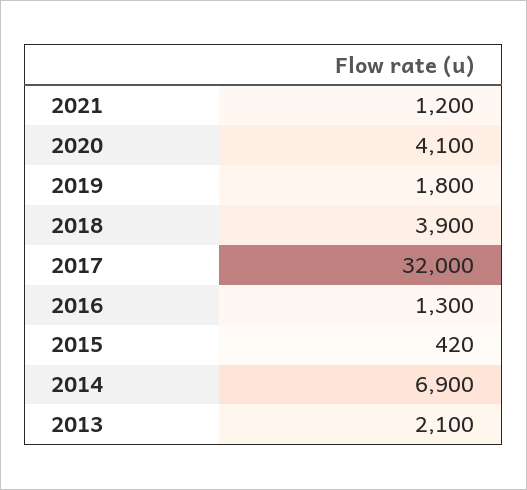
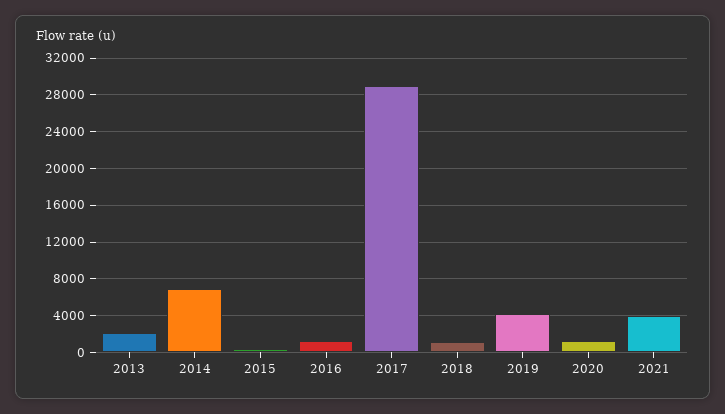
  {
-   "2021": 1200,
+   "2021": 4000,
-   "2020": 4100,
+   "2020": 1000,
-   "2019": 1800,
+   "2019": 4000,
-   "2018": 3900,
+   "2018": 1000,
-   "2017": 32000,
+   "2017": 29000,
    "2016": 1300,
    "2015": 420,
    "2014": 6900,
    "2013": 2100
  }

